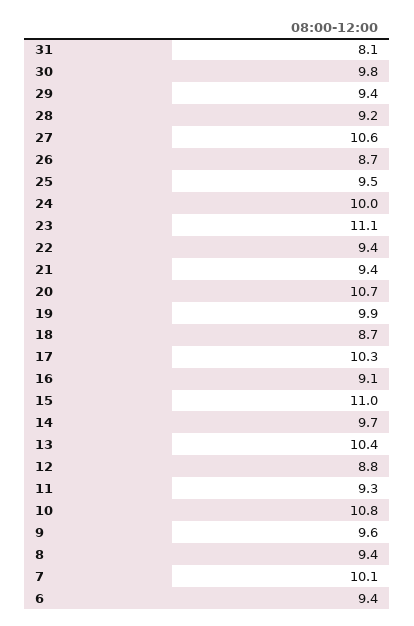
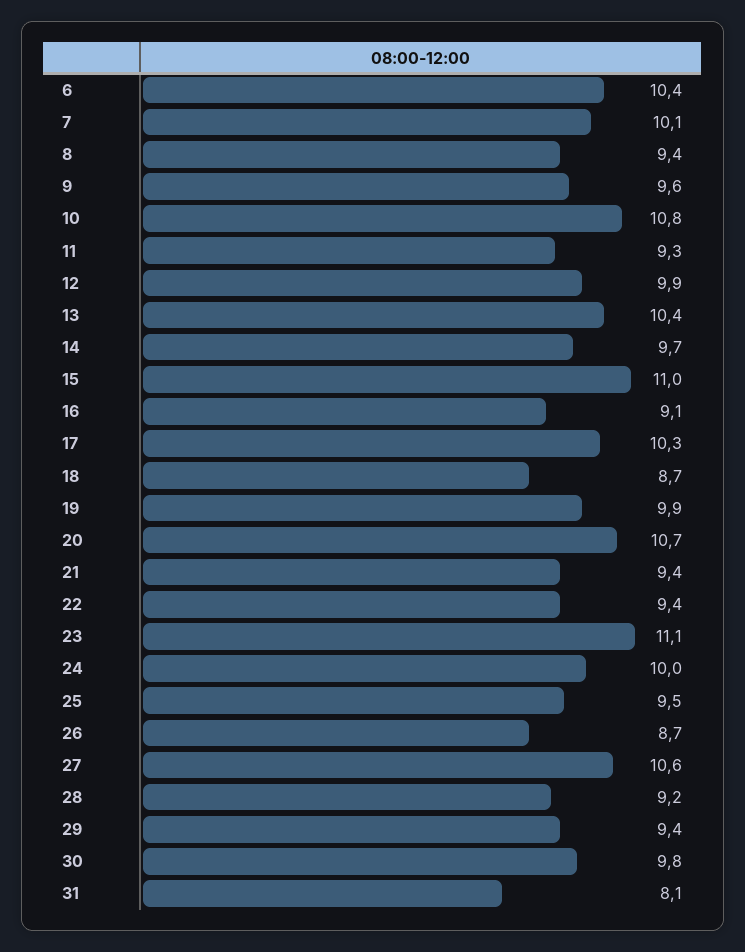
  {
    "31": 8.1,
    "30": 9.8,
    "29": 9.4,
    "28": 9.2,
    "27": 10.6,
    "26": 8.7,
    "25": 9.5,
    "24": 10,
    "23": 11.1,
    "22": 9.4,
    "21": 9.4,
    "20": 10.7,
    "19": 9.9,
    "18": 8.7,
    "17": 10.3,
    "16": 9.1,
    "15": 11,
    "14": 9.7,
    "13": 10.4,
-   "12": 8.8,
+   "12": 9.9,
    "11": 9.3,
    "10": 10.8,
    "9": 9.6,
    "8": 9.4,
    "7": 10.1,
-   "6": 9.4
+   "6": 10.4
  }

